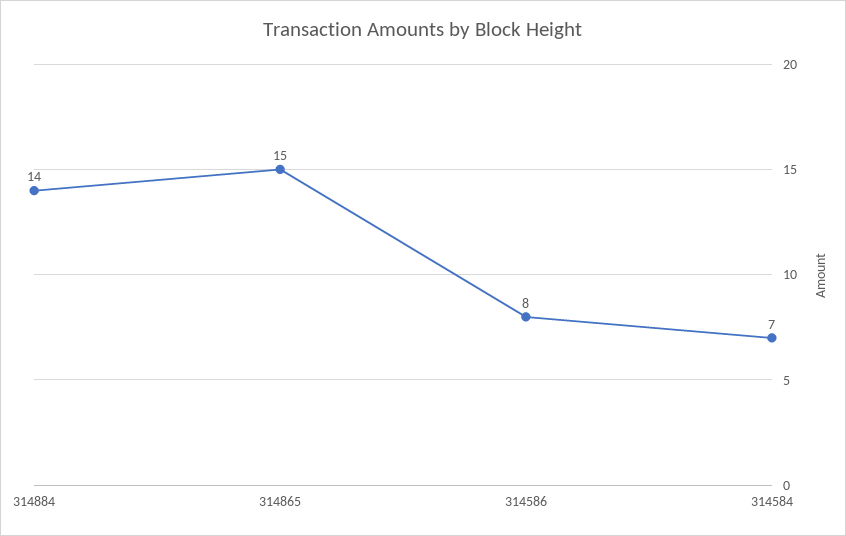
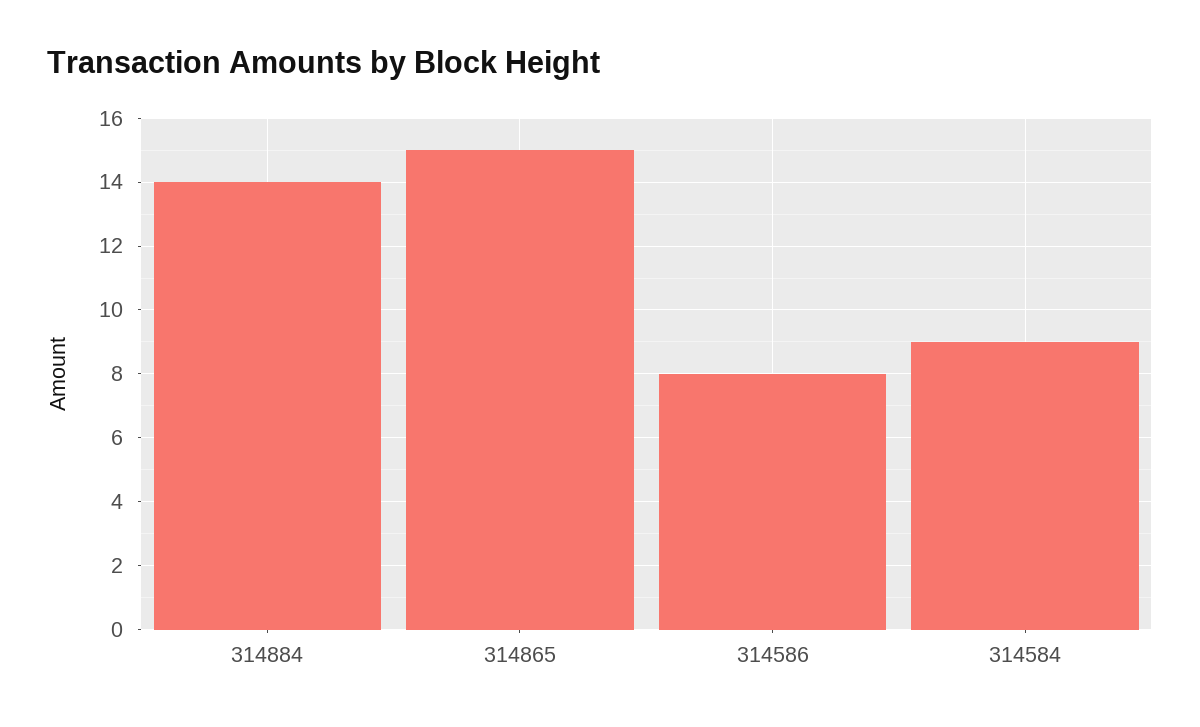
  {
    "314884": 14,
    "314865": 15,
    "314586": 8,
-   "314584": 7
+   "314584": 9
  }

